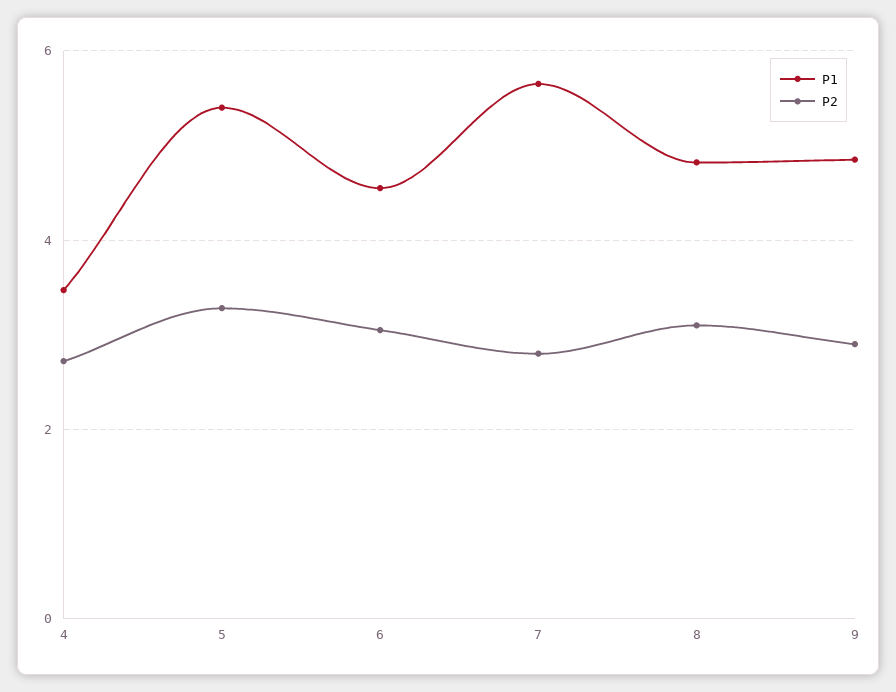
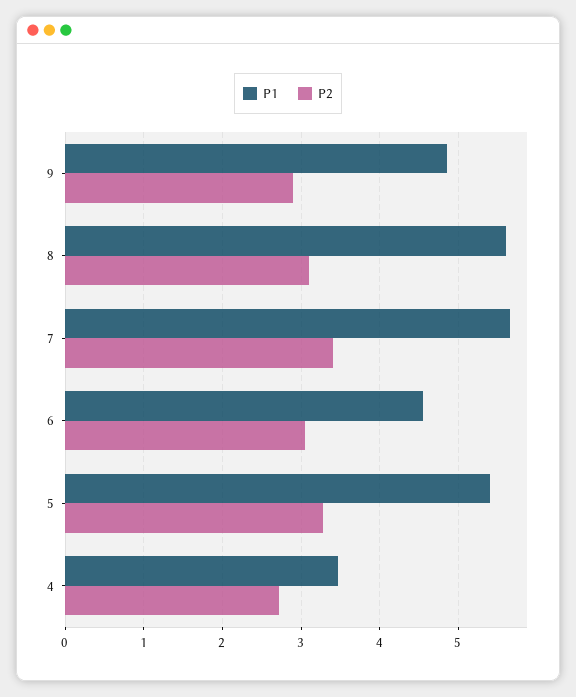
  {
    "P1": {
      "4": 3.5,
      "5": 5.4,
      "6": 4.6,
      "7": 5.7,
-     "8": 4.8,
+     "8": 5.6,
      "9": 4.9
    },
    "P2": {
      "4": 2.7,
      "5": 3.3,
      "6": 3.1,
-     "7": 2.8,
+     "7": 3.4,
      "8": 3.1,
      "9": 2.9
    }
  }

